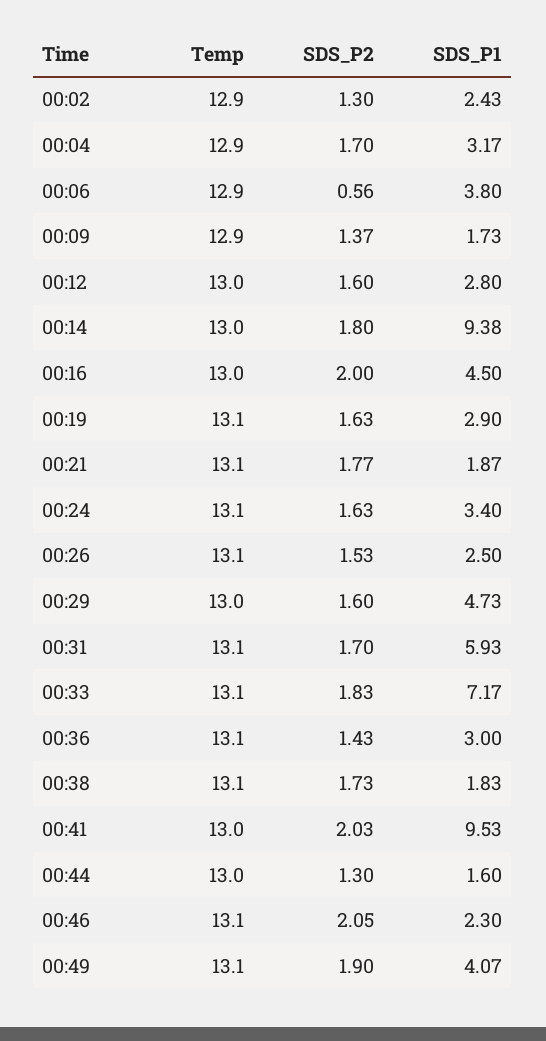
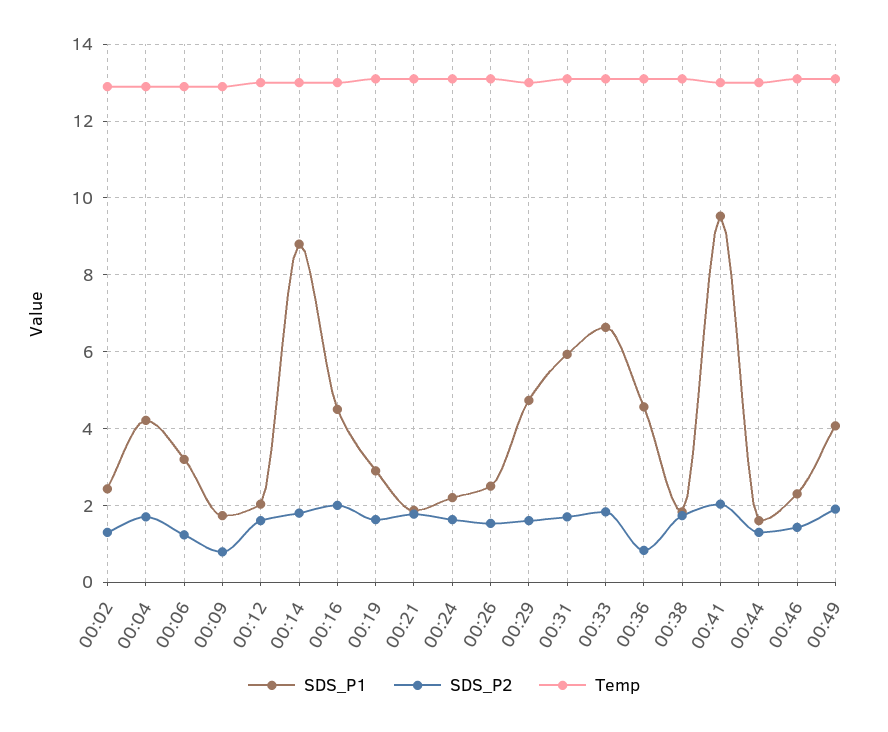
  {
    "Temp": {
      "00:02": 12.9,
      "00:04": 12.9,
      "00:06": 12.9,
      "00:09": 12.9,
      "00:12": 13,
      "00:14": 13,
      "00:16": 13,
      "00:19": 13.1,
      "00:21": 13.1,
      "00:24": 13.1,
      "00:26": 13.1,
      "00:29": 13,
      "00:31": 13.1,
      "00:33": 13.1,
      "00:36": 13.1,
      "00:38": 13.1,
      "00:41": 13,
      "00:44": 13,
      "00:46": 13.1,
      "00:49": 13.1
    },
    "SDS_P2": {
      "00:02": 1.3,
      "00:04": 1.7,
-     "00:06": 0.56,
+     "00:06": 1.2,
-     "00:09": 1.37,
+     "00:09": 0.8,
      "00:12": 1.6,
      "00:14": 1.8,
      "00:16": 2,
      "00:19": 1.63,
      "00:21": 1.77,
      "00:24": 1.63,
      "00:26": 1.53,
      "00:29": 1.6,
      "00:31": 1.7,
      "00:33": 1.83,
-     "00:36": 1.43,
+     "00:36": 0.8,
      "00:38": 1.73,
      "00:41": 2.03,
      "00:44": 1.3,
-     "00:46": 2.05,
+     "00:46": 1.4,
      "00:49": 1.9
    },
    "SDS_P1": {
      "00:02": 2.43,
-     "00:04": 3.17,
+     "00:04": 4.2,
-     "00:06": 3.8,
+     "00:06": 3.2,
      "00:09": 1.73,
-     "00:12": 2.8,
+     "00:12": 2,
-     "00:14": 9.38,
+     "00:14": 8.8,
      "00:16": 4.5,
      "00:19": 2.9,
      "00:21": 1.87,
-     "00:24": 3.4,
+     "00:24": 2.2,
      "00:26": 2.5,
      "00:29": 4.73,
      "00:31": 5.93,
-     "00:33": 7.17,
+     "00:33": 6.6,
-     "00:36": 3,
+     "00:36": 4.6,
      "00:38": 1.83,
      "00:41": 9.53,
      "00:44": 1.6,
      "00:46": 2.3,
      "00:49": 4.07
    }
  }

